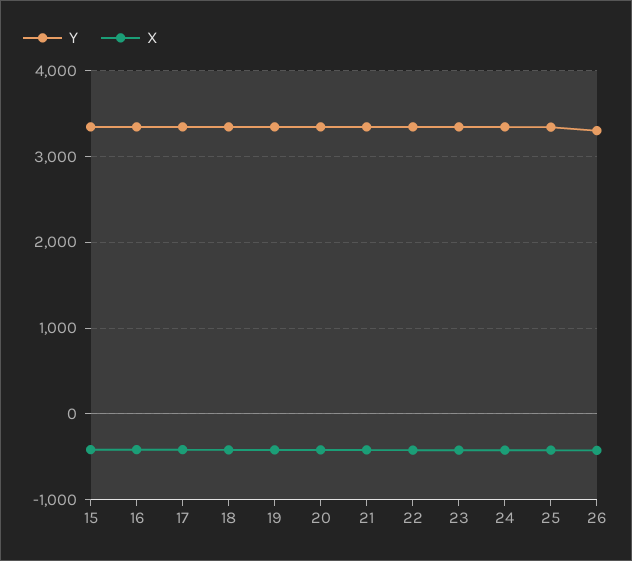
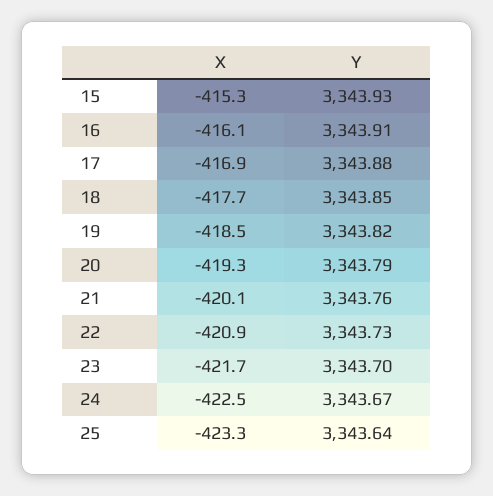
  {
    "Y": {
      "15": 3343.93,
      "16": 3343.91,
      "17": 3343.88,
      "18": 3343.85,
      "19": 3343.82,
      "20": 3343.79,
      "21": 3343.76,
      "22": 3343.73,
      "23": 3343.7,
      "24": 3343.67,
-     "25": 3343.64,
+     "25": 3343.64
-     "26": 3300
    },
    "X": {
      "15": -415.3,
      "16": -416.1,
      "17": -416.9,
      "18": -417.7,
      "19": -418.5,
      "20": -419.3,
      "21": -420.1,
      "22": -420.9,
      "23": -421.7,
      "24": -422.5,
-     "25": -423.3,
+     "25": -423.3
-     "26": -400
    }
  }

